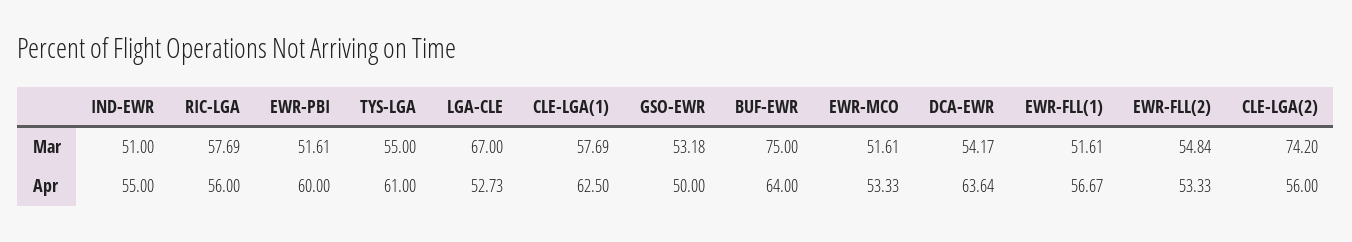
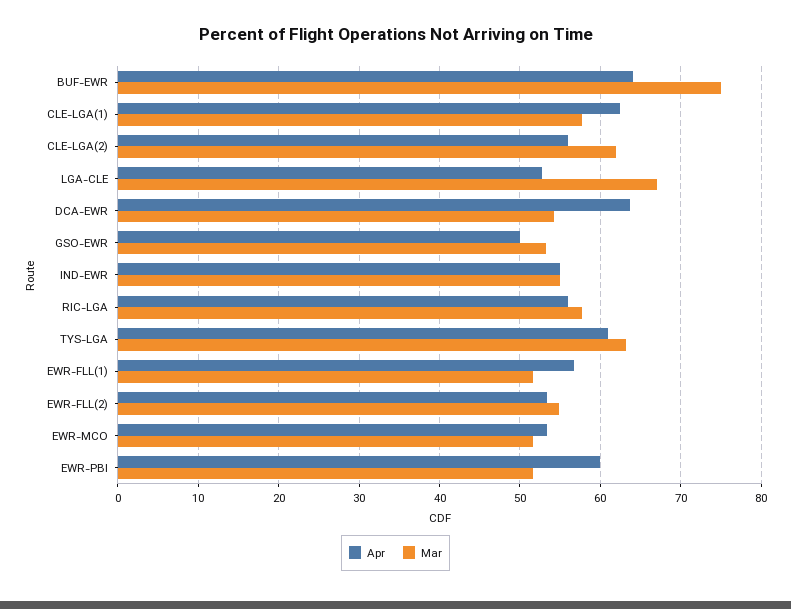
  {
    "Mar": {
-     "IND-EWR": 51,
+     "IND-EWR": 55,
      "RIC-LGA": 57.69,
      "EWR-PBI": 51.61,
-     "TYS-LGA": 55,
+     "TYS-LGA": 63,
      "LGA-CLE": 67,
      "CLE-LGA(1)": 57.69,
      "GSO-EWR": 53.18,
      "BUF-EWR": 75,
      "EWR-MCO": 51.61,
      "DCA-EWR": 54.17,
      "EWR-FLL(1)": 51.61,
      "EWR-FLL(2)": 54.84,
-     "CLE-LGA(2)": 74.2
+     "CLE-LGA(2)": 62
    },
    "Apr": {
      "IND-EWR": 55,
      "RIC-LGA": 56,
      "EWR-PBI": 60,
      "TYS-LGA": 61,
      "LGA-CLE": 52.73,
      "CLE-LGA(1)": 62.5,
      "GSO-EWR": 50,
      "BUF-EWR": 64,
      "EWR-MCO": 53.33,
      "DCA-EWR": 63.64,
      "EWR-FLL(1)": 56.67,
      "EWR-FLL(2)": 53.33,
      "CLE-LGA(2)": 56
    }
  }

